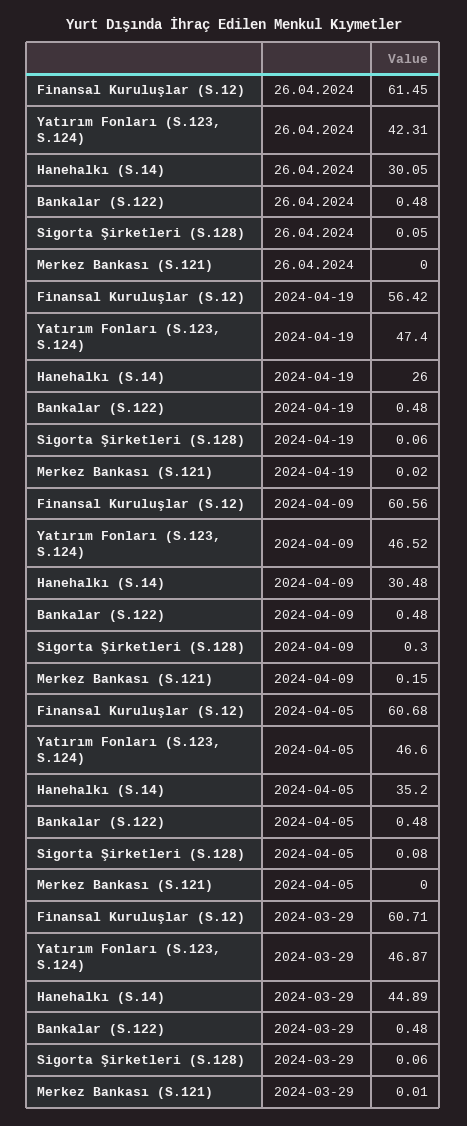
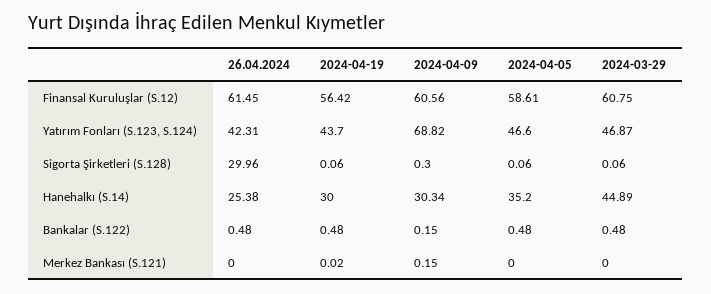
  {
    "Finansal Kuruluşlar (S.12)": {
      "26.04.2024": 61.45,
      "2024-04-19": 56.42,
      "2024-04-09": 60.56,
-     "2024-04-05": 60.68,
+     "2024-04-05": 58.61,
-     "2024-03-29": 60.71
+     "2024-03-29": 60.75
    },
    "Yatırım Fonları (S.123, S.124)": {
      "26.04.2024": 42.31,
-     "2024-04-19": 47.4,
+     "2024-04-19": 43.7,
-     "2024-04-09": 46.52,
+     "2024-04-09": 68.82,
      "2024-04-05": 46.6,
      "2024-03-29": 46.87
    },
    "Hanehalkı (S.14)": {
-     "26.04.2024": 30.05,
+     "26.04.2024": 25.38,
-     "2024-04-19": 26,
+     "2024-04-19": 30,
-     "2024-04-09": 30.48,
+     "2024-04-09": 30.34,
      "2024-04-05": 35.2,
      "2024-03-29": 44.89
    },
    "Bankalar (S.122)": {
      "26.04.2024": 0.48,
      "2024-04-19": 0.48,
-     "2024-04-09": 0.48,
+     "2024-04-09": 0.15,
      "2024-04-05": 0.48,
      "2024-03-29": 0.48
    },
    "Sigorta Şirketleri (S.128)": {
-     "26.04.2024": 0.05,
+     "26.04.2024": 29.96,
      "2024-04-19": 0.06,
      "2024-04-09": 0.3,
-     "2024-04-05": 0.08,
+     "2024-04-05": 0.06,
      "2024-03-29": 0.06
    },
    "Merkez Bankası (S.121)": {
      "26.04.2024": 0,
      "2024-04-19": 0.02,
      "2024-04-09": 0.15,
      "2024-04-05": 0,
-     "2024-03-29": 0.01
+     "2024-03-29": 0
    }
  }

